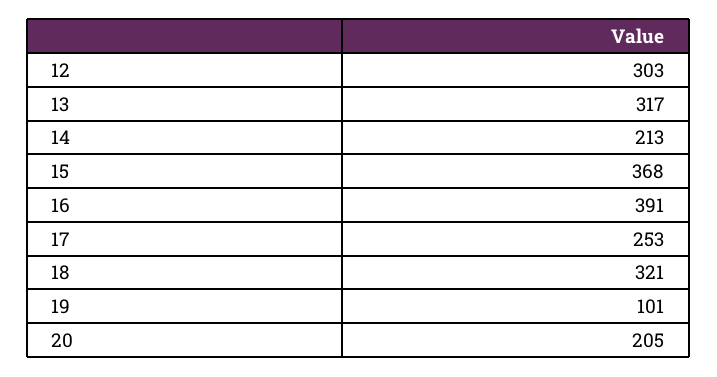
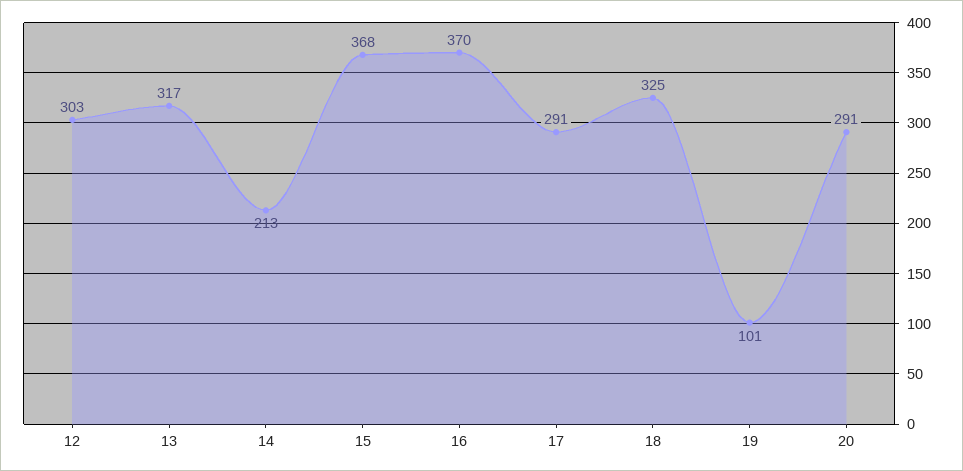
  {
    "12": 303,
    "13": 317,
    "14": 213,
    "15": 368,
-   "16": 391,
+   "16": 370,
-   "17": 253,
+   "17": 291,
-   "18": 321,
+   "18": 325,
    "19": 101,
-   "20": 205
+   "20": 291
  }

